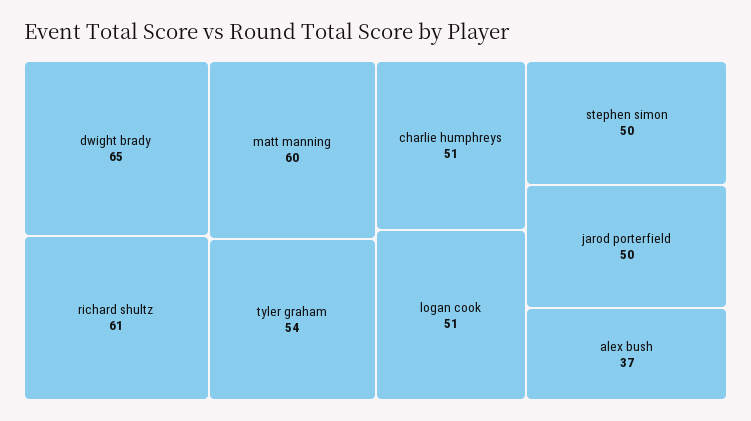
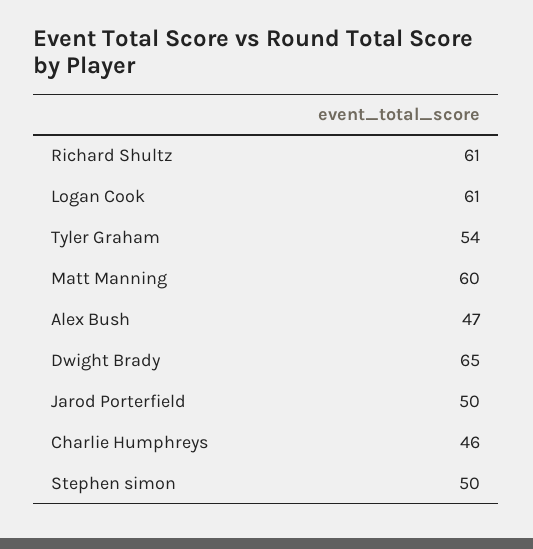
  {
    "dwight brady": 65,
    "richard shultz": 61,
    "matt manning": 60,
    "tyler graham": 54,
-   "charlie humphreys": 51,
+   "charlie humphreys": 46,
-   "logan cook": 51,
+   "logan cook": 61,
    "stephen simon": 50,
    "jarod porterfield": 50,
-   "alex bush": 37
+   "alex bush": 47
  }

